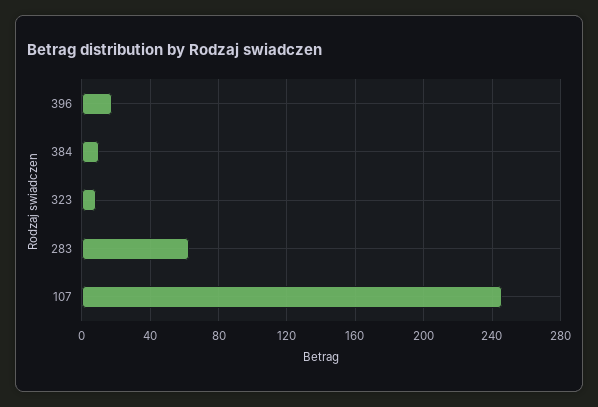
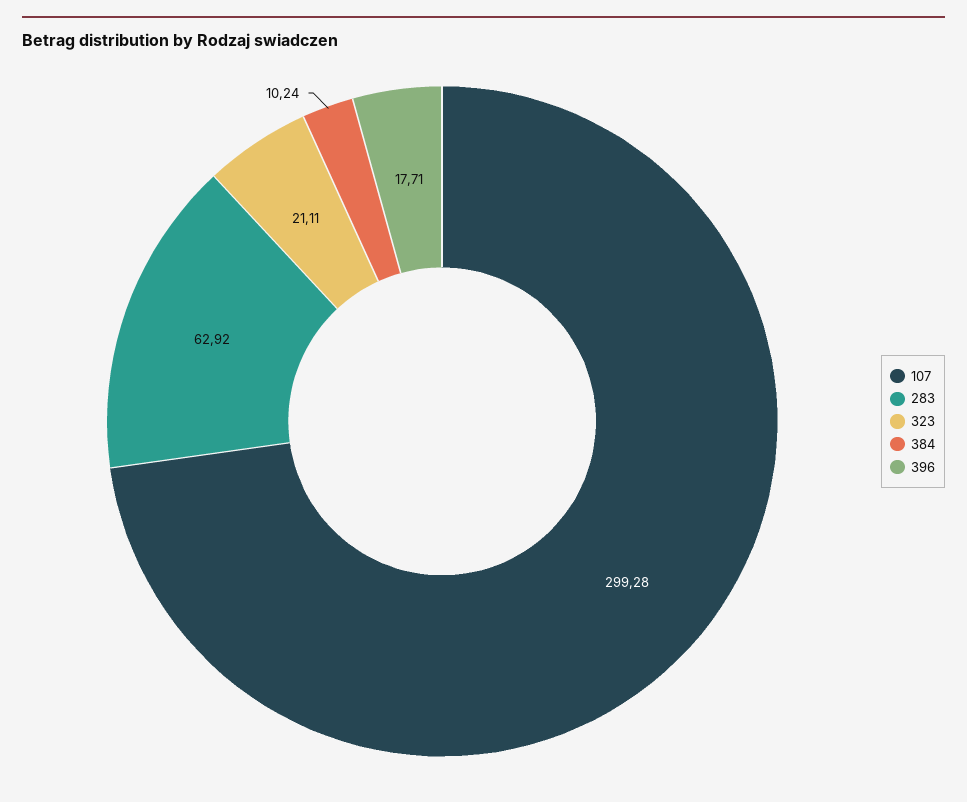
  {
    "396": 17.71,
    "384": 10.24,
-   "323": 10,
+   "323": 21.11,
    "283": 62.92,
-   "107": 245
+   "107": 299.28
  }

